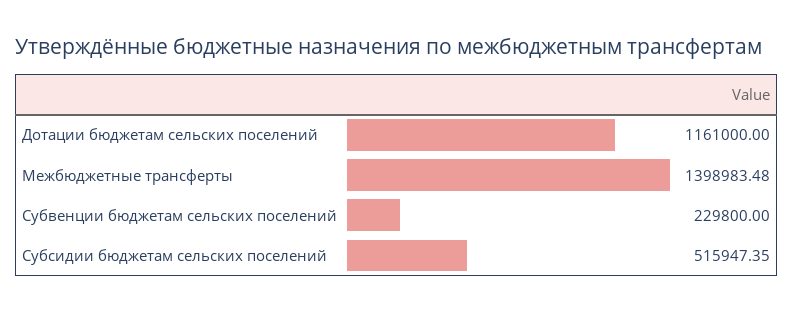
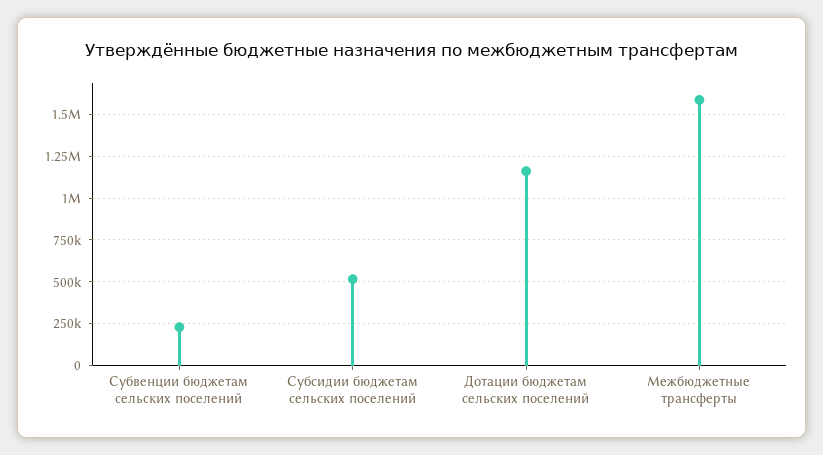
  {
    "Дотации бюджетам сельских поселений": 1161000,
-   "Межбюджетные трансферты": 1398983.48,
+   "Межбюджетные трансферты": 1600000,
    "Субвенции бюджетам сельских поселений": 229800,
    "Субсидии бюджетам сельских поселений": 515947.35
  }

